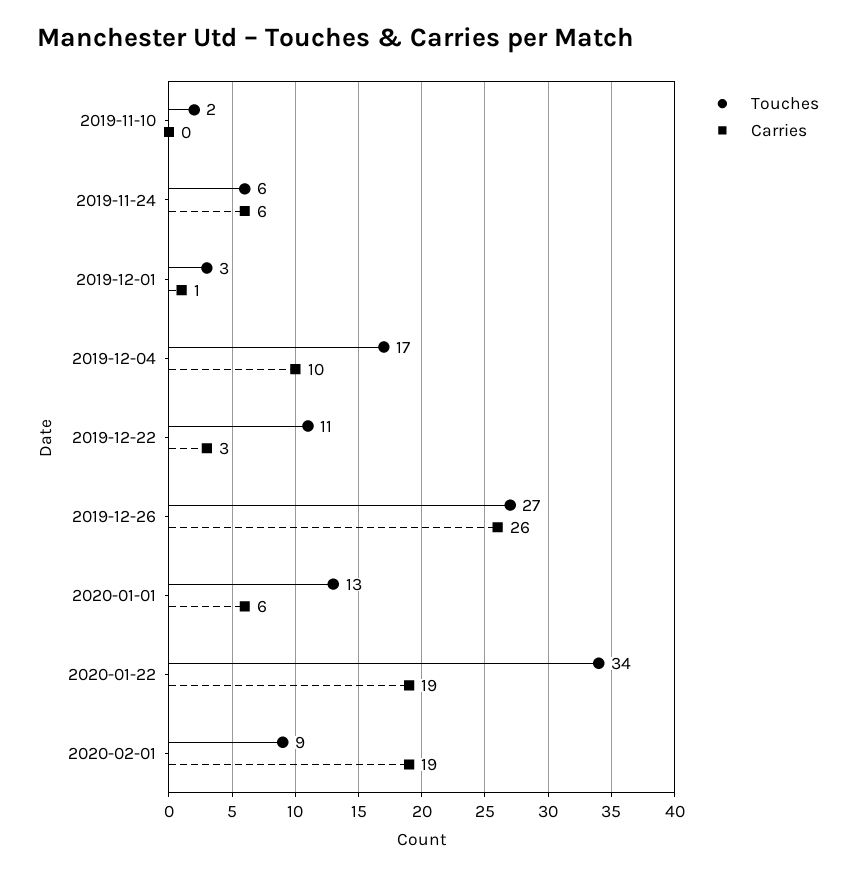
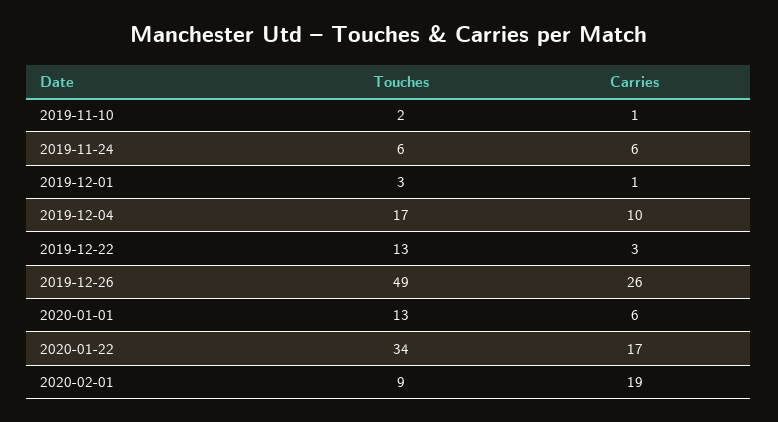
  {
    "Touches": {
      "2019-11-10": 2,
      "2019-11-24": 6,
      "2019-12-01": 3,
      "2019-12-04": 17,
-     "2019-12-22": 11,
+     "2019-12-22": 13,
-     "2019-12-26": 27,
+     "2019-12-26": 49,
      "2020-01-01": 13,
      "2020-01-22": 34,
      "2020-02-01": 9
    },
    "Carries": {
-     "2019-11-10": 0,
+     "2019-11-10": 1,
      "2019-11-24": 6,
      "2019-12-01": 1,
      "2019-12-04": 10,
      "2019-12-22": 3,
      "2019-12-26": 26,
      "2020-01-01": 6,
-     "2020-01-22": 19,
+     "2020-01-22": 17,
      "2020-02-01": 19
    }
  }

